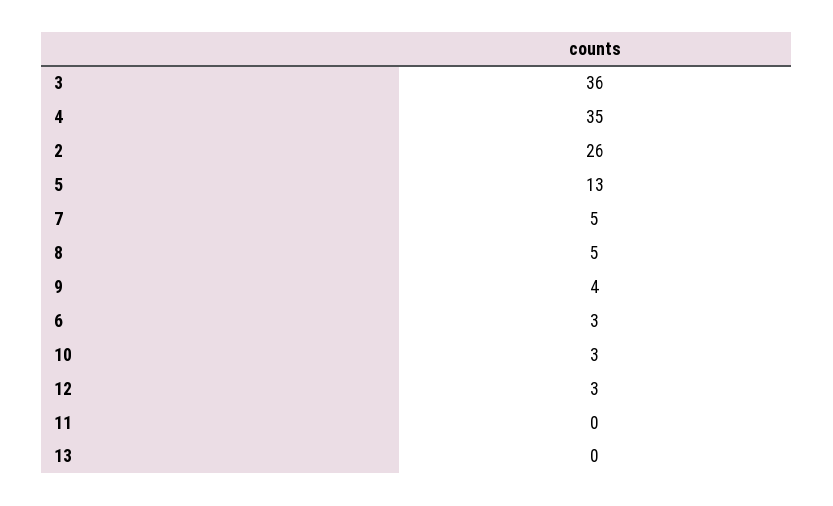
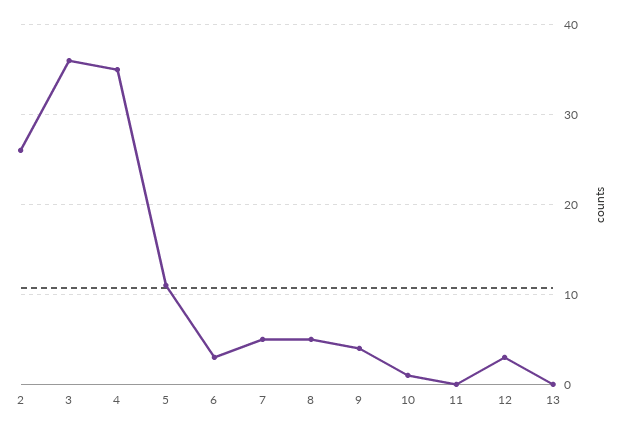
  {
    "3": 36,
    "4": 35,
    "2": 26,
-   "5": 13,
+   "5": 11,
    "7": 5,
    "8": 5,
    "9": 4,
    "6": 3,
-   "10": 3,
+   "10": 1,
    "12": 3,
    "11": 0,
    "13": 0
  }

